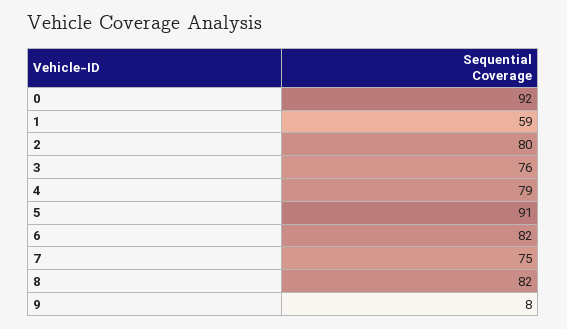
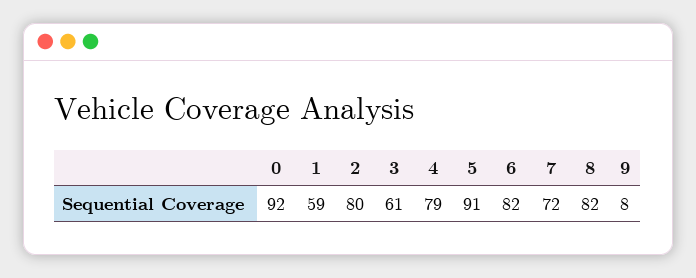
  {
    "0": 92,
    "1": 59,
    "2": 80,
-   "3": 76,
+   "3": 61,
    "4": 79,
    "5": 91,
    "6": 82,
-   "7": 75,
+   "7": 72,
    "8": 82,
    "9": 8
  }

